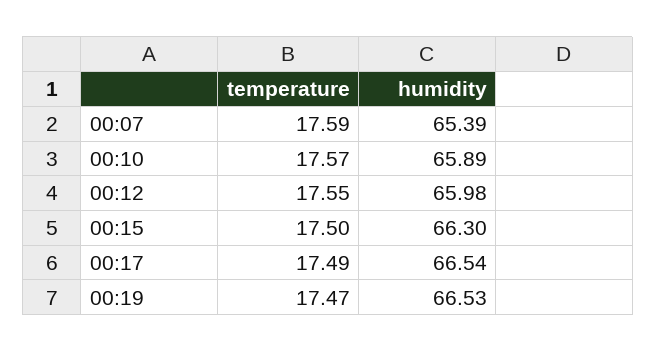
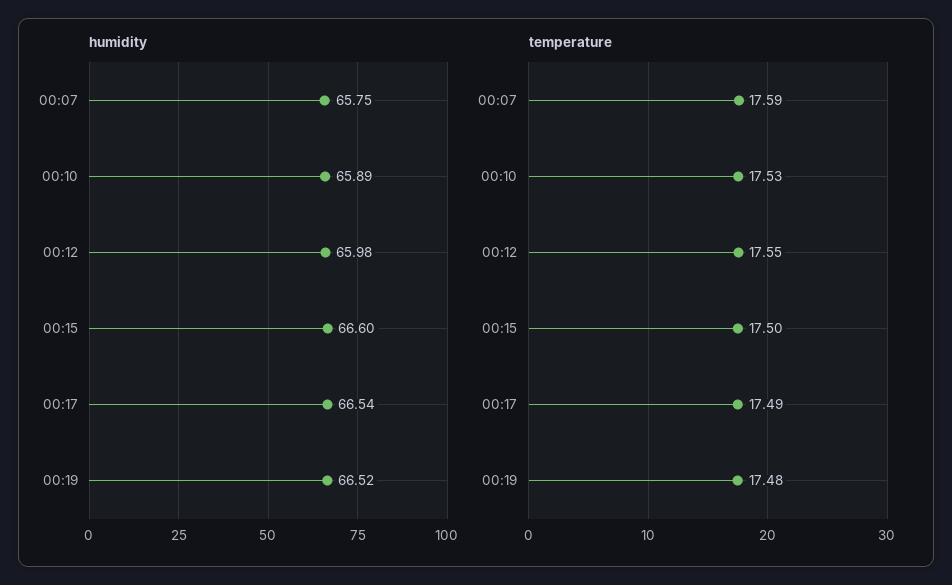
  {
    "temperature": {
      "00:07": 17.59,
-     "00:10": 17.57,
+     "00:10": 17.53,
      "00:12": 17.55,
      "00:15": 17.5,
      "00:17": 17.49,
-     "00:19": 17.47
+     "00:19": 17.48
    },
    "humidity": {
-     "00:07": 65.39,
+     "00:07": 65.75,
      "00:10": 65.89,
      "00:12": 65.98,
-     "00:15": 66.3,
+     "00:15": 66.6,
      "00:17": 66.54,
-     "00:19": 66.53
+     "00:19": 66.52
    }
  }

